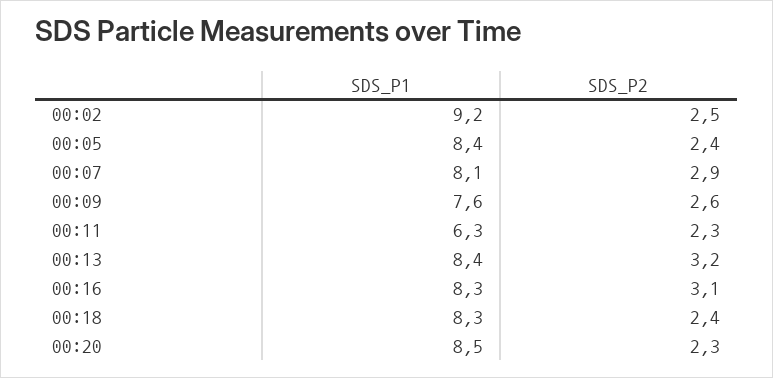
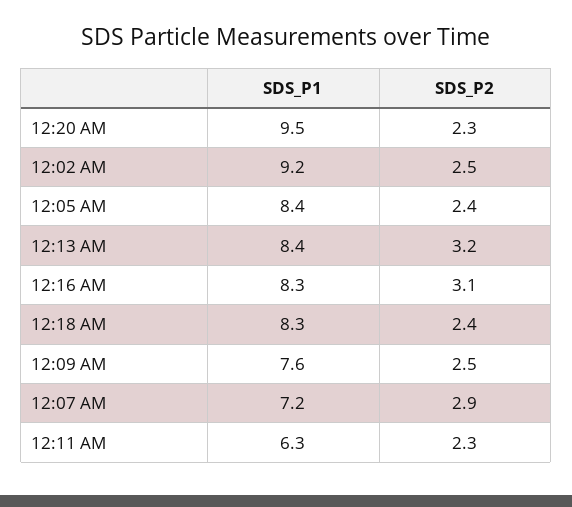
  {
    "SDS_P1": {
      "00:02": 9.2,
      "00:05": 8.4,
-     "00:07": 8.1,
+     "00:07": 7.2,
      "00:09": 7.6,
      "00:11": 6.3,
      "00:13": 8.4,
      "00:16": 8.3,
      "00:18": 8.3,
-     "00:20": 8.5
+     "00:20": 9.5
    },
    "SDS_P2": {
      "00:02": 2.5,
      "00:05": 2.4,
      "00:07": 2.9,
-     "00:09": 2.6,
+     "00:09": 2.5,
      "00:11": 2.3,
      "00:13": 3.2,
      "00:16": 3.1,
      "00:18": 2.4,
      "00:20": 2.3
    }
  }

